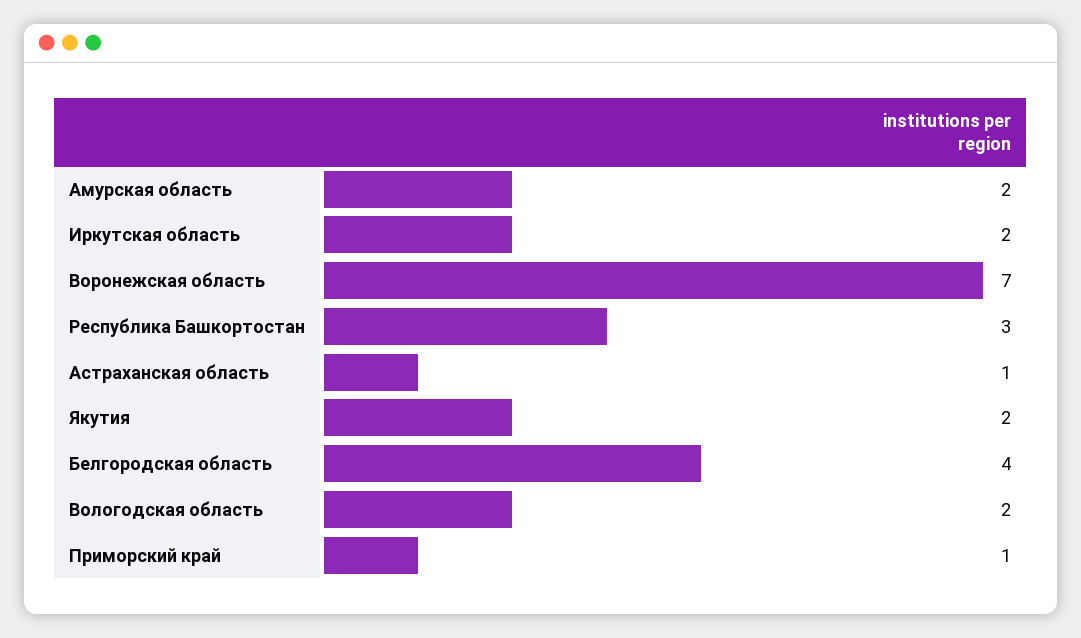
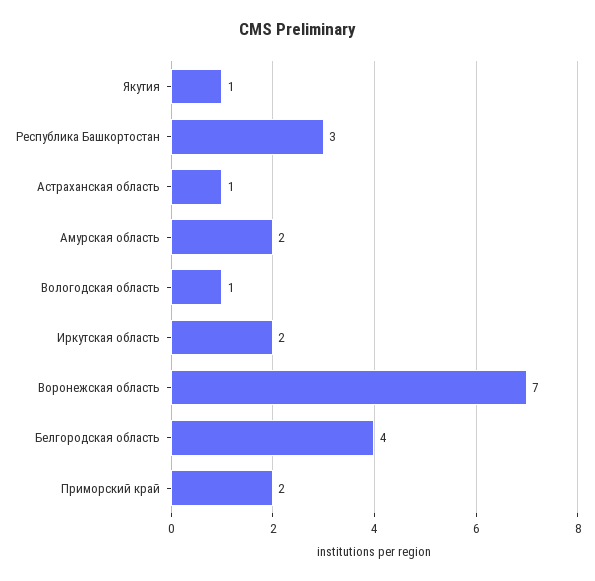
  {
    "Амурская область": 2,
    "Иркутская область": 2,
    "Воронежская область": 7,
    "Республика Башкортостан": 3,
    "Астраханская область": 1,
-   "Якутия": 2,
+   "Якутия": 1,
    "Белгородская область": 4,
-   "Вологодская область": 2,
+   "Вологодская область": 1,
-   "Приморский край": 1
+   "Приморский край": 2
  }

